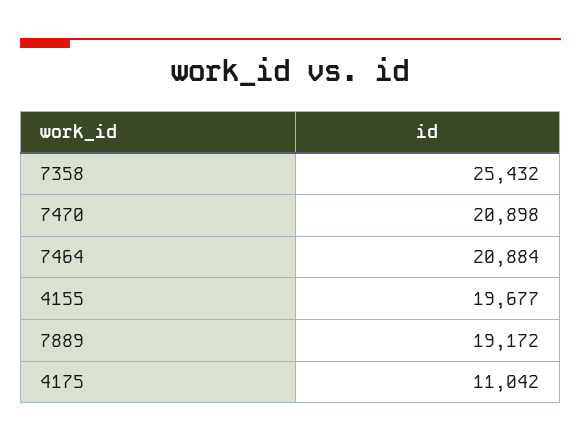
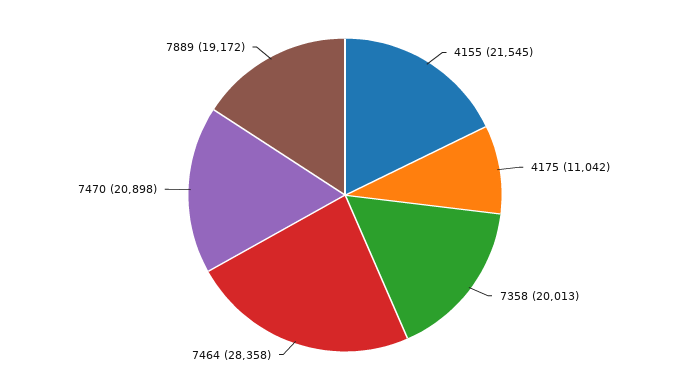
  {
-   "7358": 25432,
+   "7358": 20013,
    "7470": 20898,
-   "7464": 20884,
+   "7464": 28358,
-   "4155": 19677,
+   "4155": 21545,
    "7889": 19172,
    "4175": 11042
  }

